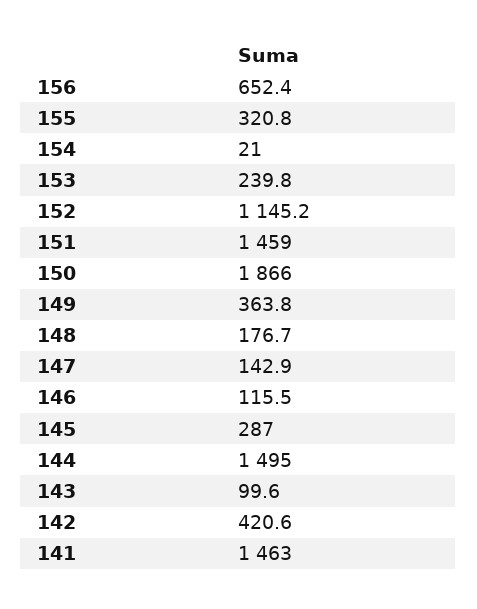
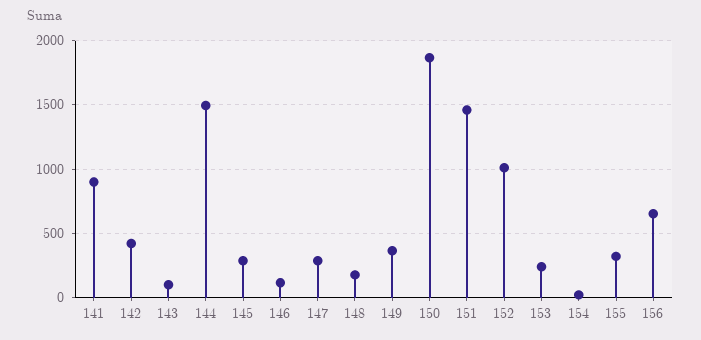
  {
    "156": 652.4,
    "155": 320.8,
    "154": 21,
    "153": 239.8,
-   "152": 1145.2,
+   "152": 1000,
    "151": 1459,
    "150": 1866,
    "149": 363.8,
    "148": 176.7,
-   "147": 142.9,
+   "147": 300,
    "146": 115.5,
    "145": 287,
    "144": 1495,
    "143": 99.6,
    "142": 420.6,
-   "141": 1463
+   "141": 900
  }

